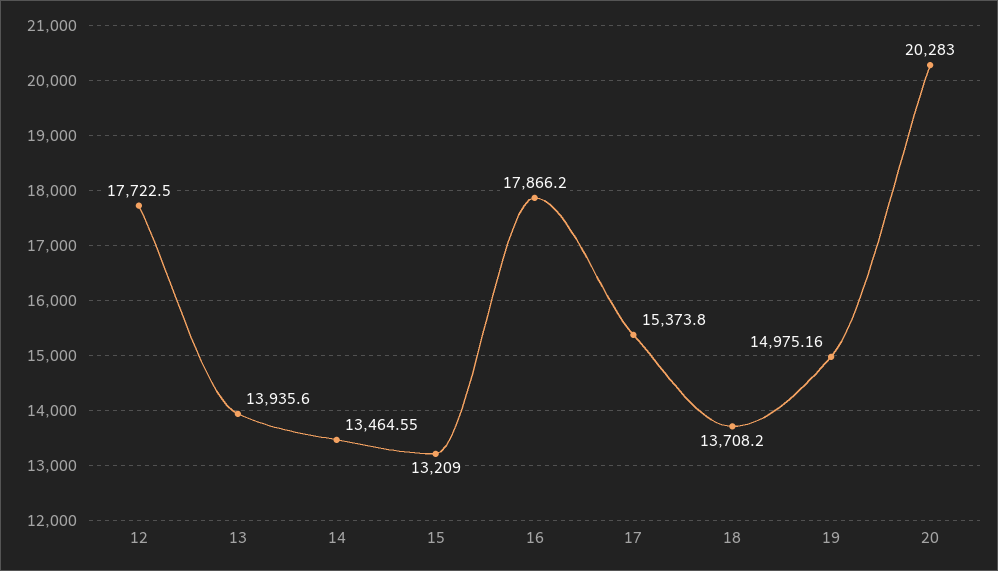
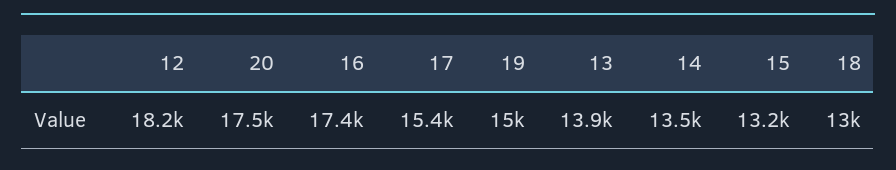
  {
-   "12": 17722.5,
+   "12": 18200,
    "13": 13935.6,
    "14": 13464.55,
    "15": 13209,
-   "16": 17866.2,
+   "16": 17400,
    "17": 15373.8,
-   "18": 13708.2,
+   "18": 13000,
    "19": 14975.16,
-   "20": 20283
+   "20": 17500
  }

